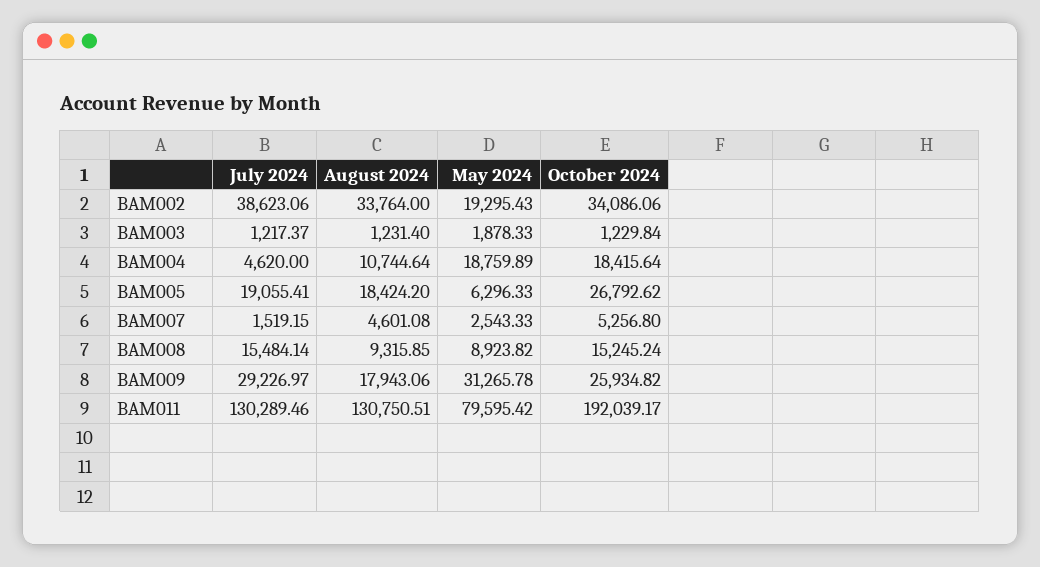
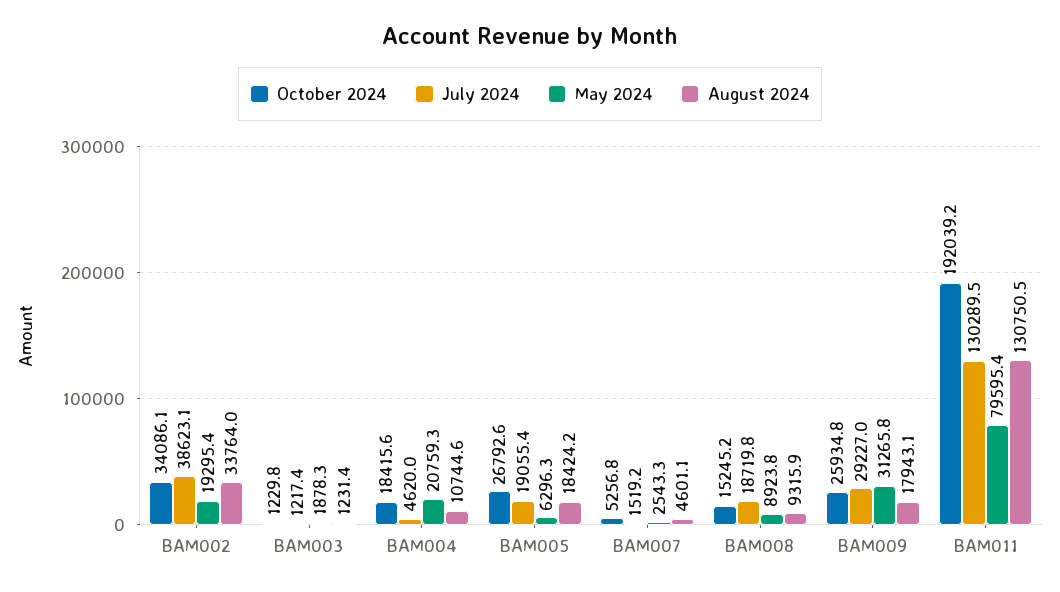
  {
    "July 2024": {
      "BAM002": 38623.06,
      "BAM003": 1217.37,
      "BAM004": 4620,
      "BAM005": 19055.41,
      "BAM007": 1519.15,
-     "BAM008": 15484.14,
+     "BAM008": 18719.8,
      "BAM009": 29226.97,
      "BAM011": 130289.46
    },
    "August 2024": {
      "BAM002": 33764,
      "BAM003": 1231.4,
      "BAM004": 10744.64,
      "BAM005": 18424.2,
      "BAM007": 4601.08,
      "BAM008": 9315.85,
      "BAM009": 17943.06,
      "BAM011": 130750.51
    },
    "May 2024": {
      "BAM002": 19295.43,
      "BAM003": 1878.33,
-     "BAM004": 18759.89,
+     "BAM004": 20759.3,
      "BAM005": 6296.33,
      "BAM007": 2543.33,
      "BAM008": 8923.82,
      "BAM009": 31265.78,
      "BAM011": 79595.42
    },
    "October 2024": {
      "BAM002": 34086.06,
      "BAM003": 1229.84,
      "BAM004": 18415.64,
      "BAM005": 26792.62,
      "BAM007": 5256.8,
      "BAM008": 15245.24,
      "BAM009": 25934.82,
      "BAM011": 192039.17
    }
  }

